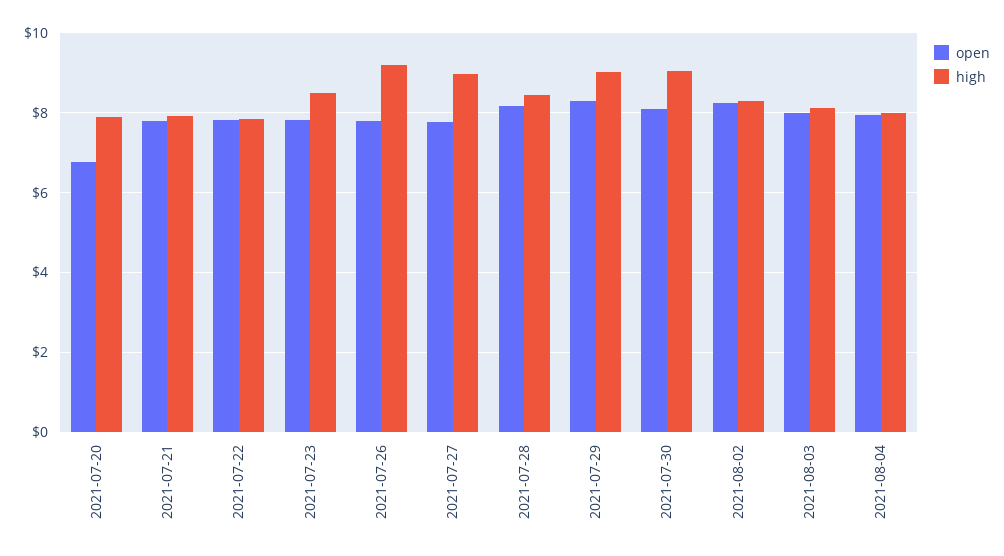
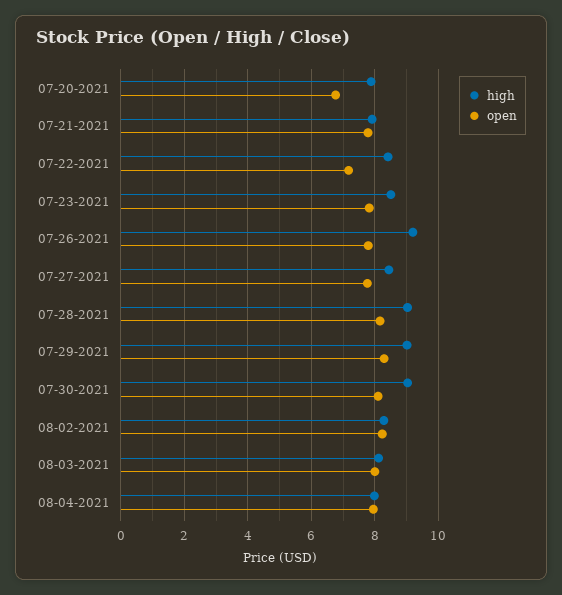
  {
    "open": {
      "2021-07-20": 6.8,
      "2021-07-21": 7.8,
-     "2021-07-22": 7.8,
+     "2021-07-22": 7.2,
      "2021-07-23": 7.8,
      "2021-07-26": 7.8,
      "2021-07-27": 7.8,
      "2021-07-28": 8.2,
      "2021-07-29": 8.2,
      "2021-07-30": 8.2,
      "2021-08-02": 8.2,
      "2021-08-03": 8,
      "2021-08-04": 8
    },
    "high": {
      "2021-07-20": 7.8,
      "2021-07-21": 8,
-     "2021-07-22": 7.8,
+     "2021-07-22": 8.4,
      "2021-07-23": 8.6,
      "2021-07-26": 9.2,
-     "2021-07-27": 9,
+     "2021-07-27": 8.4,
-     "2021-07-28": 8.4,
+     "2021-07-28": 9,
      "2021-07-29": 9,
      "2021-07-30": 9,
      "2021-08-02": 8.2,
      "2021-08-03": 8.2,
      "2021-08-04": 8
    }
  }

